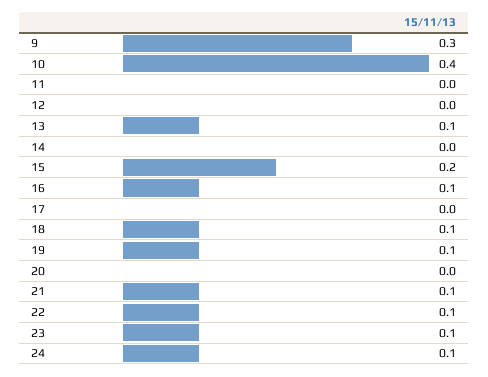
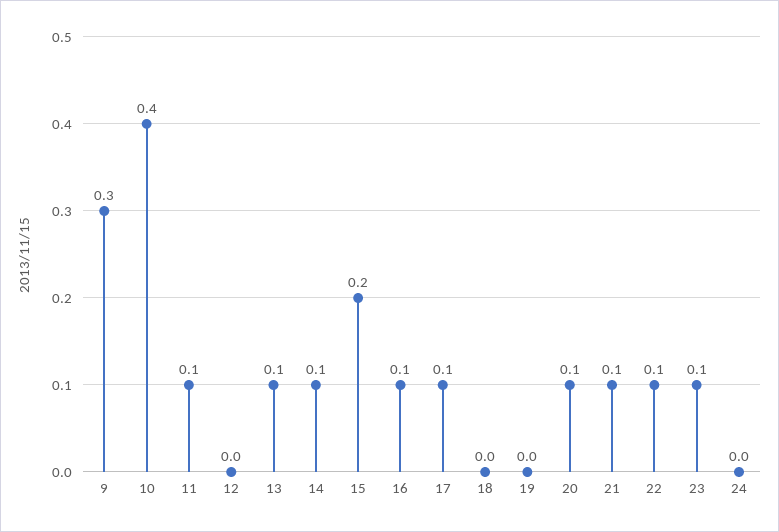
  {
    "9": 0.3,
    "10": 0.4,
-   "11": 0,
+   "11": 0.1,
    "12": 0,
    "13": 0.1,
-   "14": 0,
+   "14": 0.1,
    "15": 0.2,
    "16": 0.1,
-   "17": 0,
+   "17": 0.1,
-   "18": 0.1,
+   "18": 0,
-   "19": 0.1,
+   "19": 0,
-   "20": 0,
+   "20": 0.1,
    "21": 0.1,
    "22": 0.1,
    "23": 0.1,
-   "24": 0.1
+   "24": 0
  }

